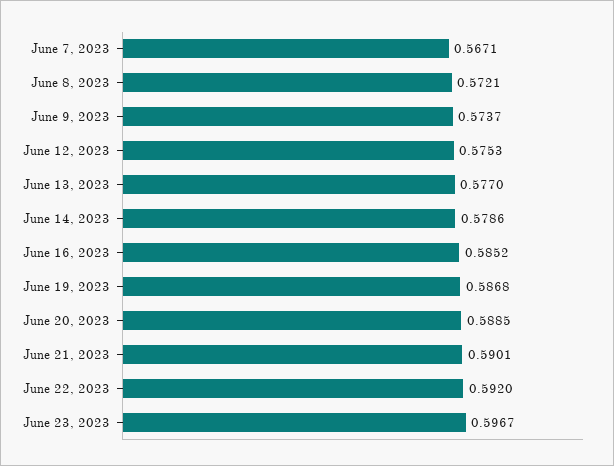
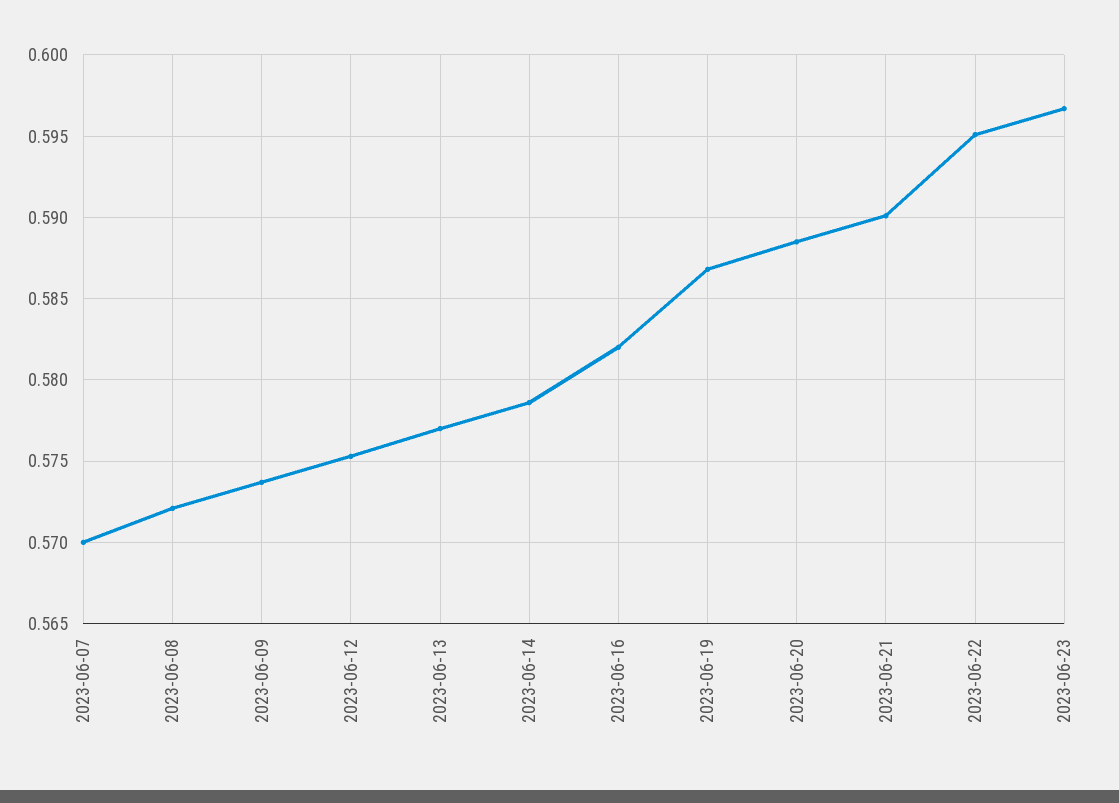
  {
-   "June 7, 2023": 0.5671,
+   "June 7, 2023": 0.57,
    "June 8, 2023": 0.5721,
    "June 9, 2023": 0.5737,
    "June 12, 2023": 0.5753,
    "June 13, 2023": 0.577,
    "June 14, 2023": 0.5786,
-   "June 16, 2023": 0.5852,
+   "June 16, 2023": 0.582,
    "June 19, 2023": 0.5868,
    "June 20, 2023": 0.5885,
    "June 21, 2023": 0.5901,
-   "June 22, 2023": 0.592,
+   "June 22, 2023": 0.595,
    "June 23, 2023": 0.5967
  }

